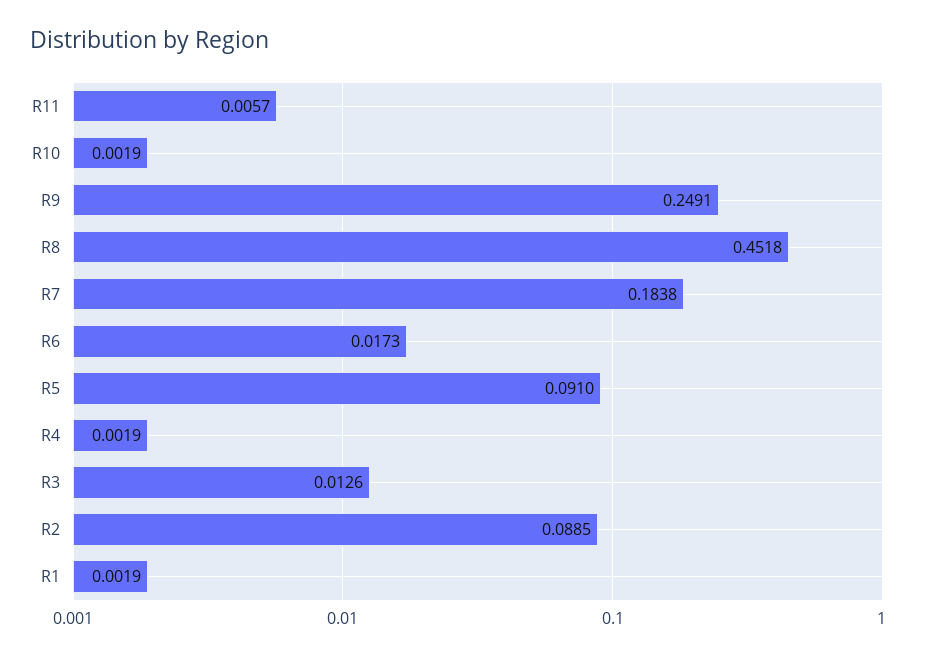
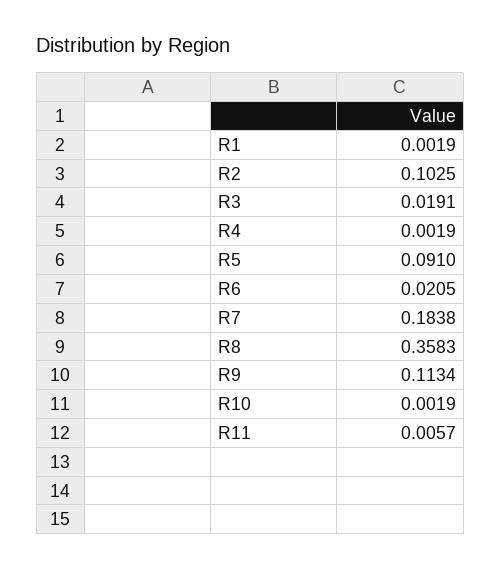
  {
    "R11": 0.0057,
    "R10": 0.0019,
-   "R9": 0.2491,
+   "R9": 0.1134,
-   "R8": 0.4518,
+   "R8": 0.3583,
    "R7": 0.1838,
-   "R6": 0.0173,
+   "R6": 0.0205,
    "R5": 0.091,
    "R4": 0.0019,
-   "R3": 0.0126,
+   "R3": 0.0191,
-   "R2": 0.0885,
+   "R2": 0.1025,
    "R1": 0.0019
  }

